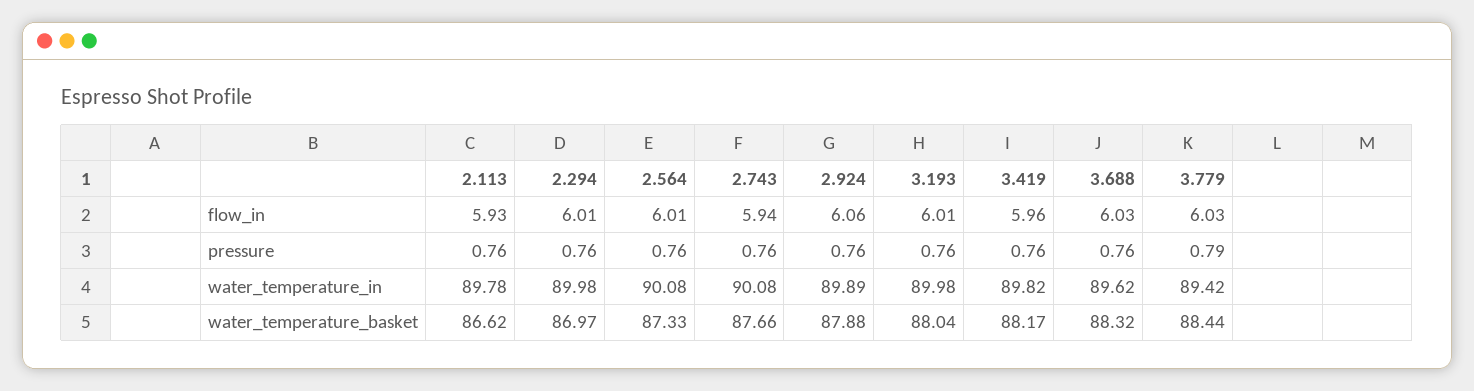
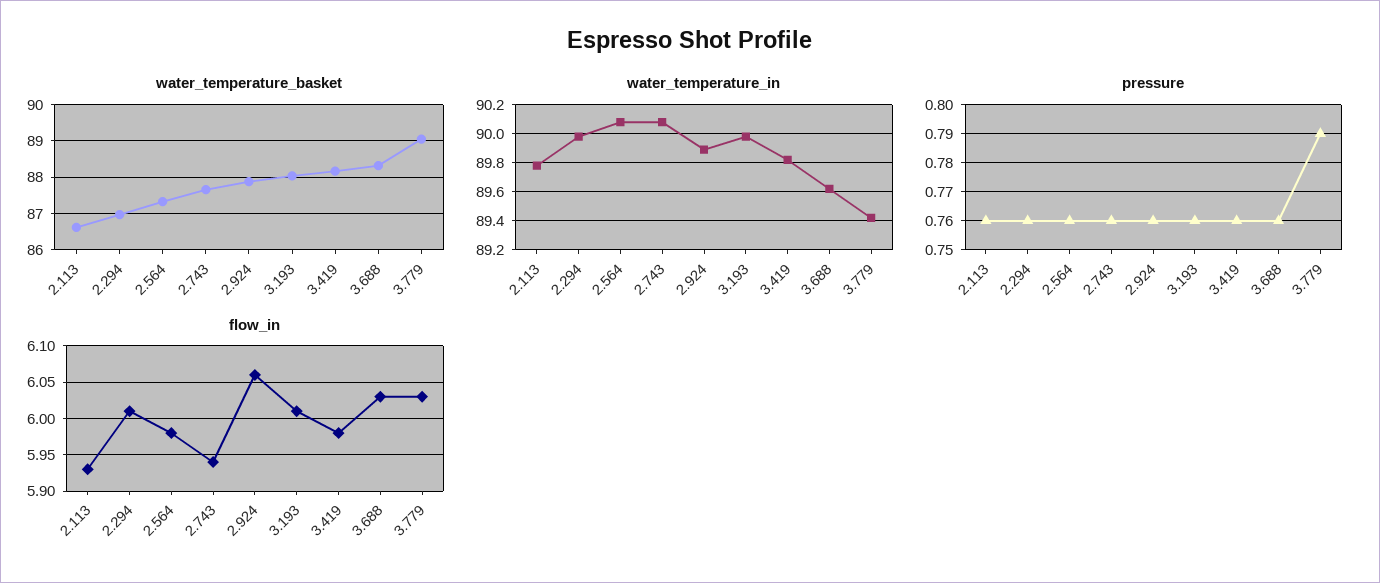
  {
    "flow_in": {
      "2.113": 5.93,
      "2.294": 6.01,
-     "2.564": 6.01,
+     "2.564": 5.98,
      "2.743": 5.94,
      "2.924": 6.06,
      "3.193": 6.01,
-     "3.419": 5.96,
+     "3.419": 5.98,
      "3.688": 6.03,
      "3.779": 6.03
    },
    "pressure": {
      "2.113": 0.76,
      "2.294": 0.76,
      "2.564": 0.76,
      "2.743": 0.76,
      "2.924": 0.76,
      "3.193": 0.76,
      "3.419": 0.76,
      "3.688": 0.76,
      "3.779": 0.79
    },
    "water_temperature_in": {
      "2.113": 89.78,
      "2.294": 89.98,
      "2.564": 90.08,
      "2.743": 90.08,
      "2.924": 89.89,
      "3.193": 89.98,
      "3.419": 89.82,
      "3.688": 89.62,
      "3.779": 89.42
    },
    "water_temperature_basket": {
      "2.113": 86.62,
      "2.294": 86.97,
      "2.564": 87.33,
      "2.743": 87.66,
      "2.924": 87.88,
      "3.193": 88.04,
      "3.419": 88.17,
      "3.688": 88.32,
-     "3.779": 88.44
+     "3.779": 89
    }
  }

